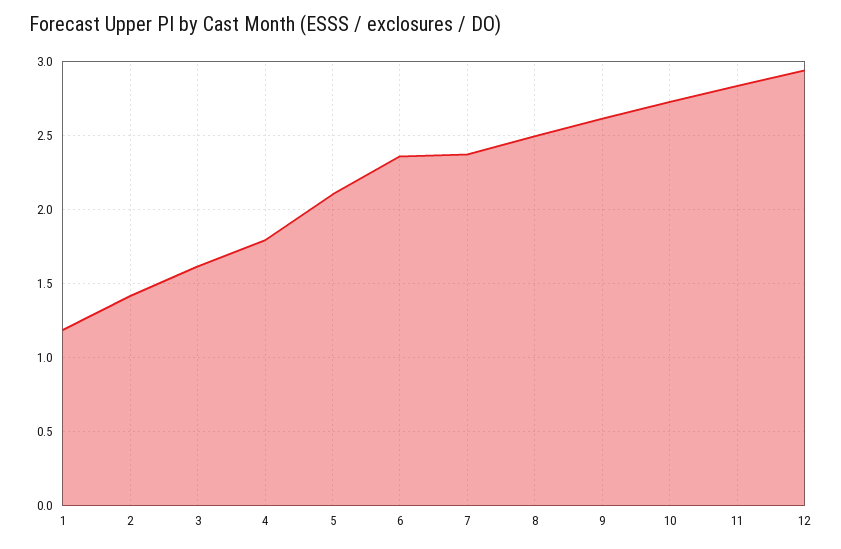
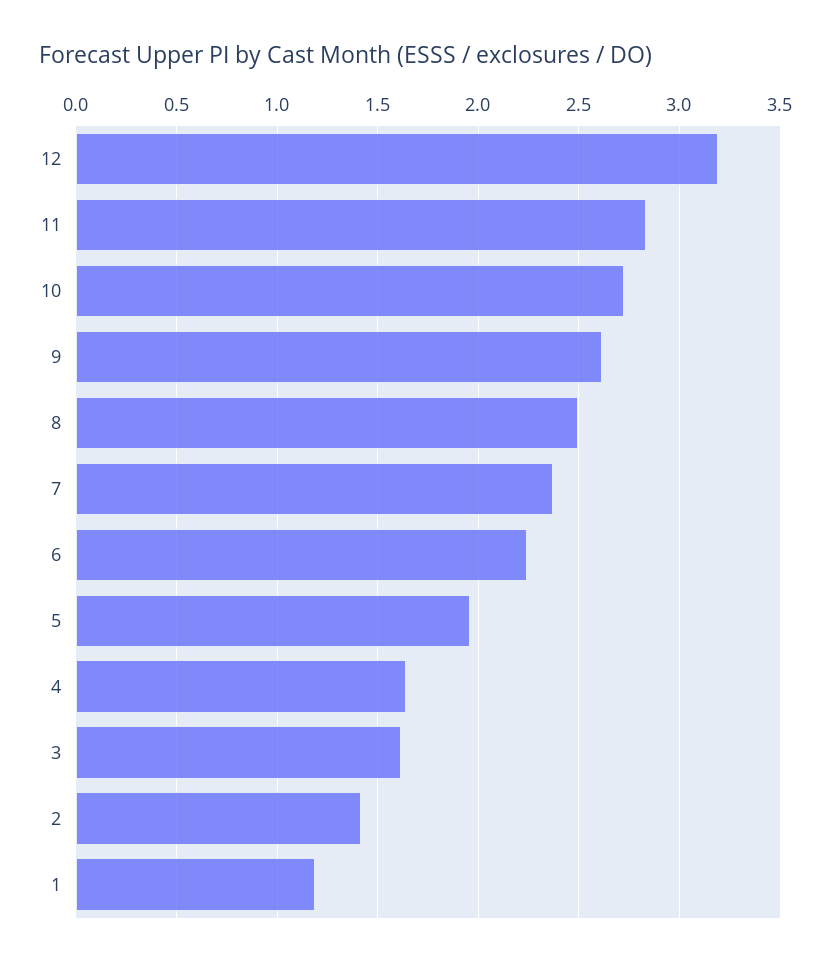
  {
    "1": 1.2,
    "2": 1.4,
    "3": 1.6,
-   "4": 1.8,
+   "4": 1.65,
-   "5": 2.1,
+   "5": 1.95,
-   "6": 2.35,
+   "6": 2.25,
    "7": 2.35,
    "8": 2.5,
    "9": 2.6,
    "10": 2.75,
    "11": 2.85,
-   "12": 2.95
+   "12": 3.2
  }

